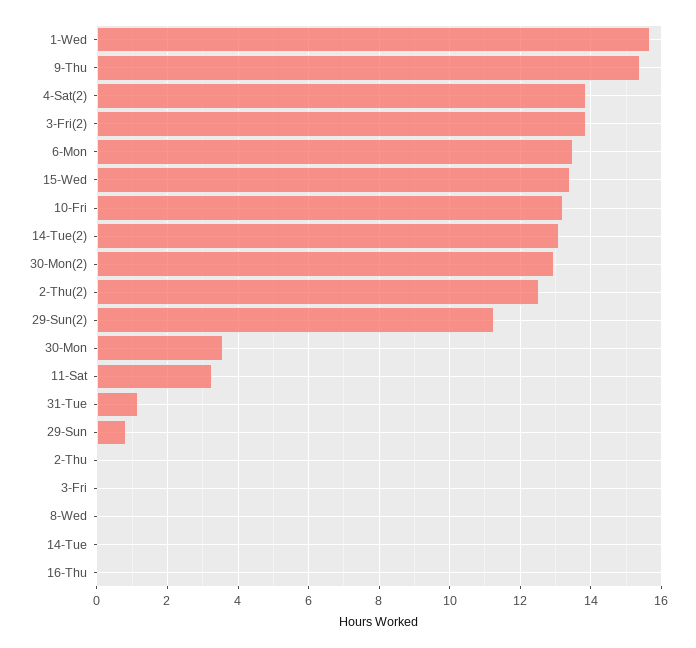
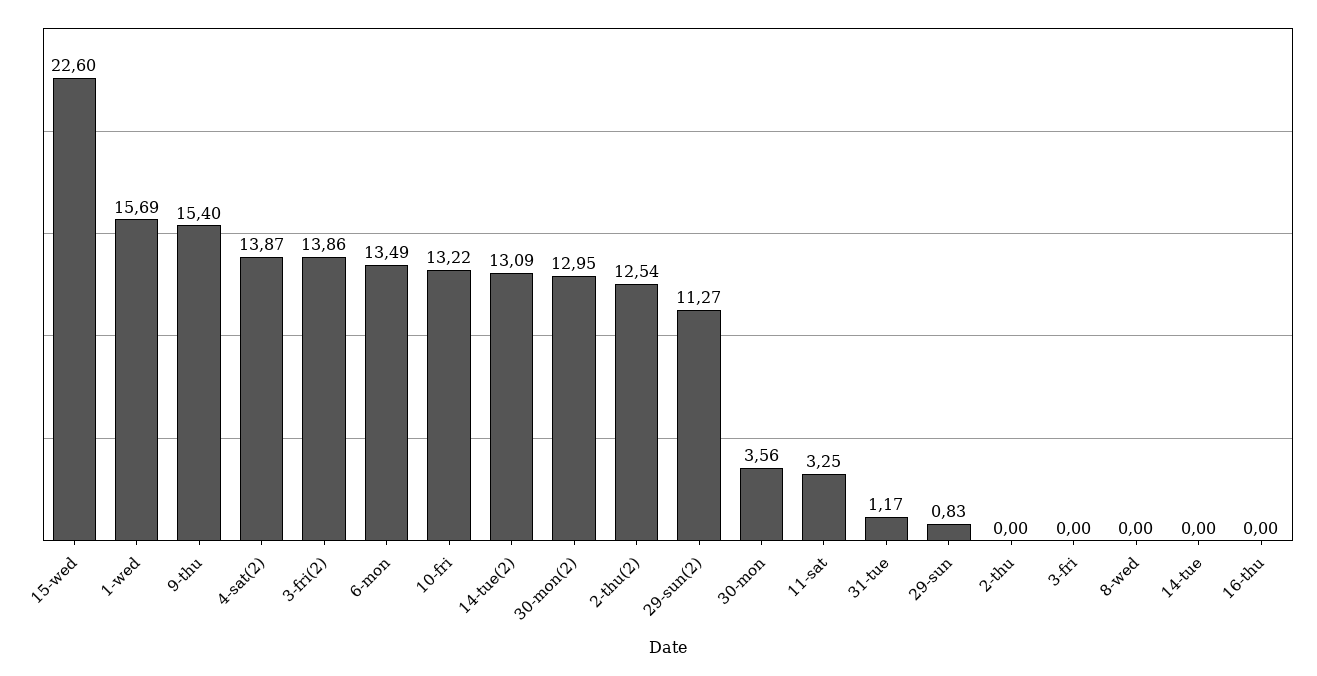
  {
    "1-Wed": 15.69,
    "9-Thu": 15.4,
    "4-Sat(2)": 13.87,
    "3-Fri(2)": 13.86,
    "6-Mon": 13.49,
-   "15-Wed": 13.4,
+   "15-Wed": 22.6,
    "10-Fri": 13.22,
    "14-Tue(2)": 13.09,
    "30-Mon(2)": 12.95,
    "2-Thu(2)": 12.54,
    "29-Sun(2)": 11.27,
    "30-Mon": 3.56,
    "11-Sat": 3.25,
    "31-Tue": 1.17,
    "29-Sun": 0.83,
    "2-Thu": 0,
    "3-Fri": 0,
    "8-Wed": 0,
    "14-Tue": 0,
    "16-Thu": 0
  }

